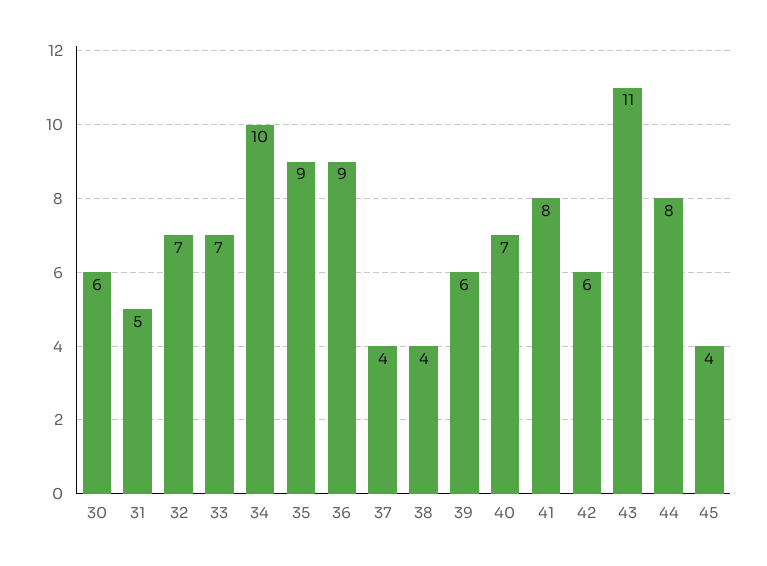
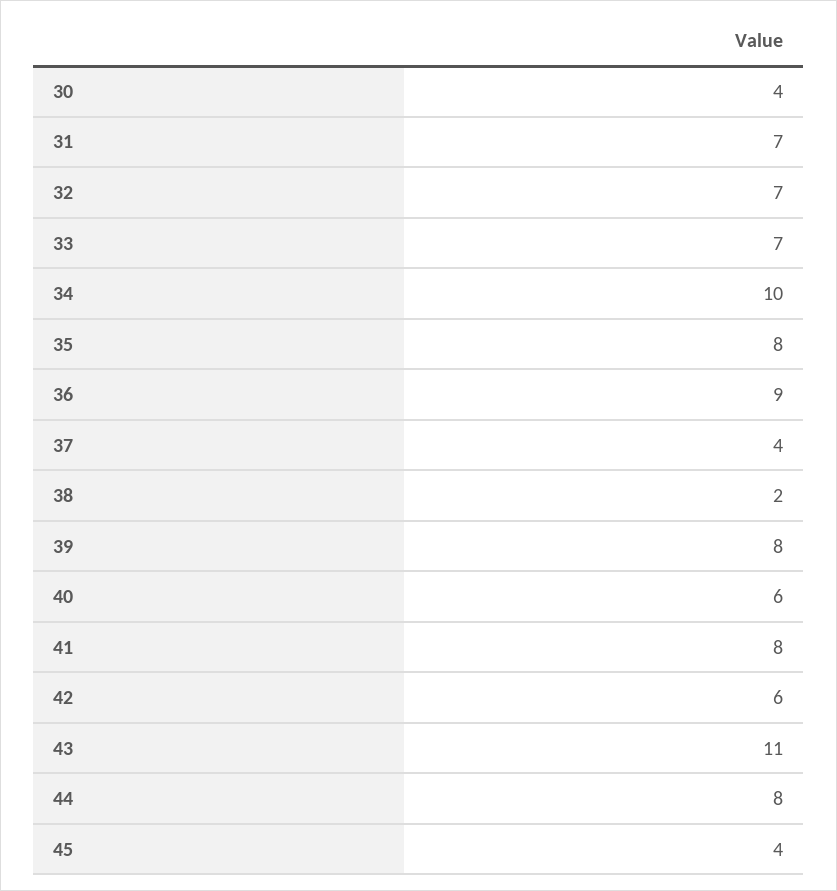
  {
-   "30": 6,
+   "30": 4,
-   "31": 5,
+   "31": 7,
    "32": 7,
    "33": 7,
    "34": 10,
-   "35": 9,
+   "35": 8,
    "36": 9,
    "37": 4,
-   "38": 4,
+   "38": 2,
-   "39": 6,
+   "39": 8,
-   "40": 7,
+   "40": 6,
    "41": 8,
    "42": 6,
    "43": 11,
    "44": 8,
    "45": 4
  }

